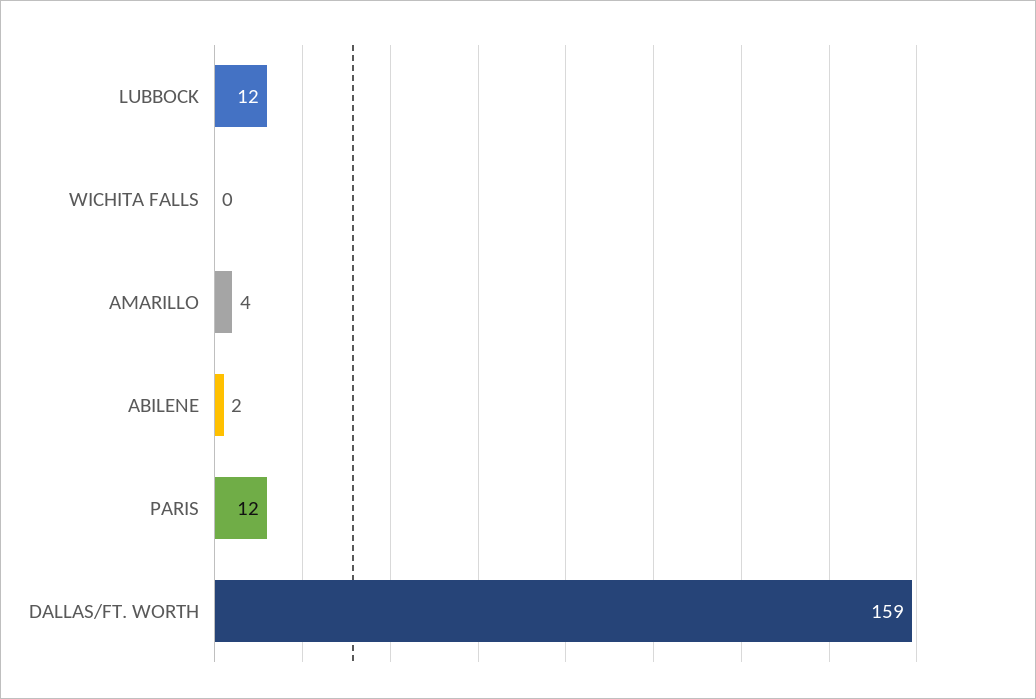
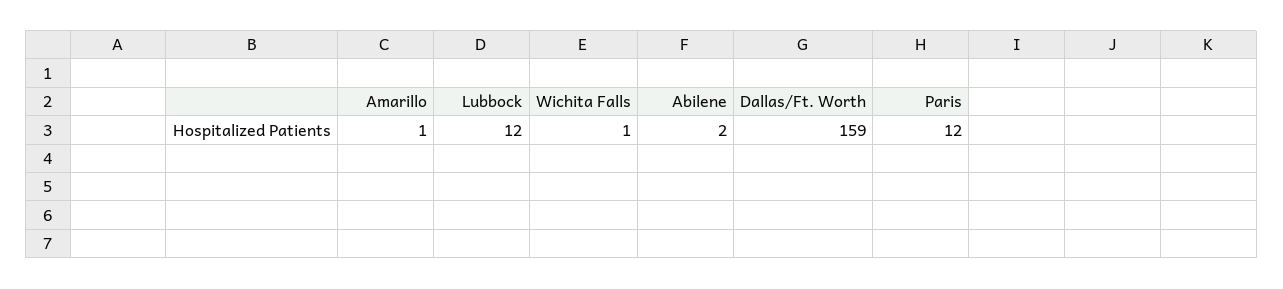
  {
    "LUBBOCK": 12,
-   "WICHITA FALLS": 0,
+   "WICHITA FALLS": 1,
-   "AMARILLO": 4,
+   "AMARILLO": 1,
    "ABILENE": 2,
    "PARIS": 12,
    "DALLAS/FT. WORTH": 159
  }

